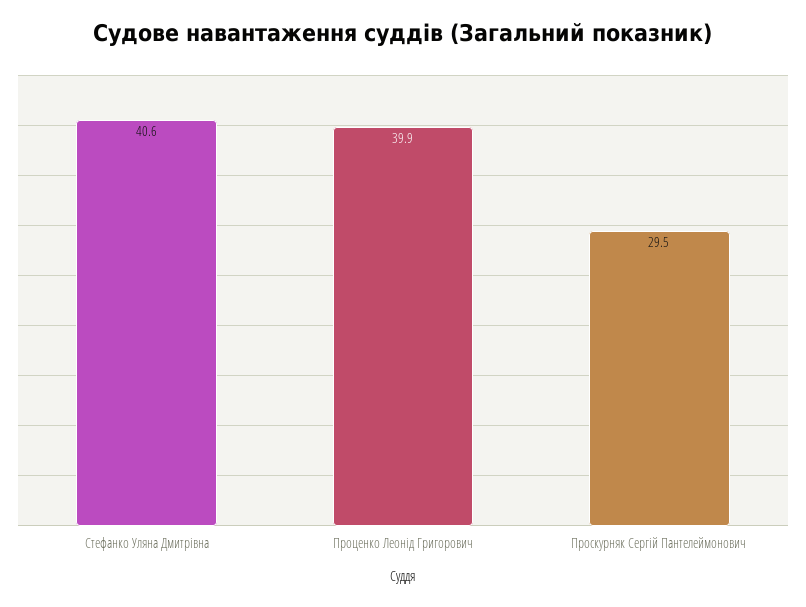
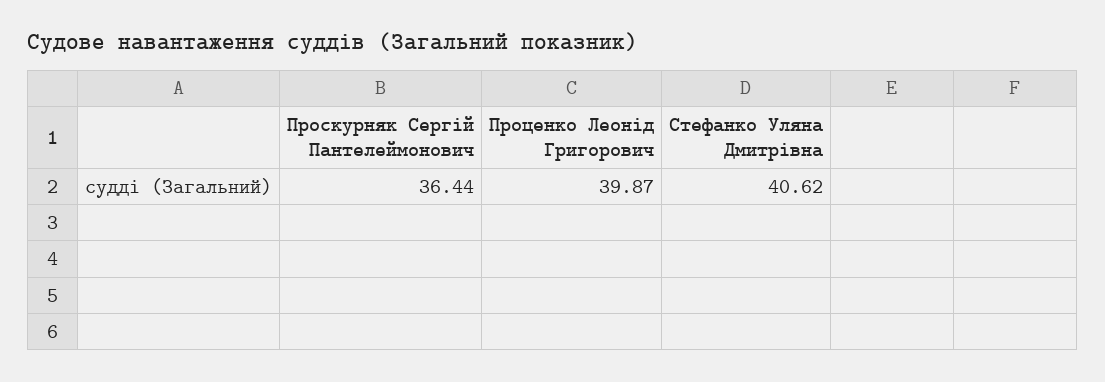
  {
    "Стефанко Уляна Дмитрівна": 40.62,
    "Проценко Леонід Григорович": 39.87,
-   "Проскурняк Сергій Пантелеймонович": 29.5
+   "Проскурняк Сергій Пантелеймонович": 36.44
  }

